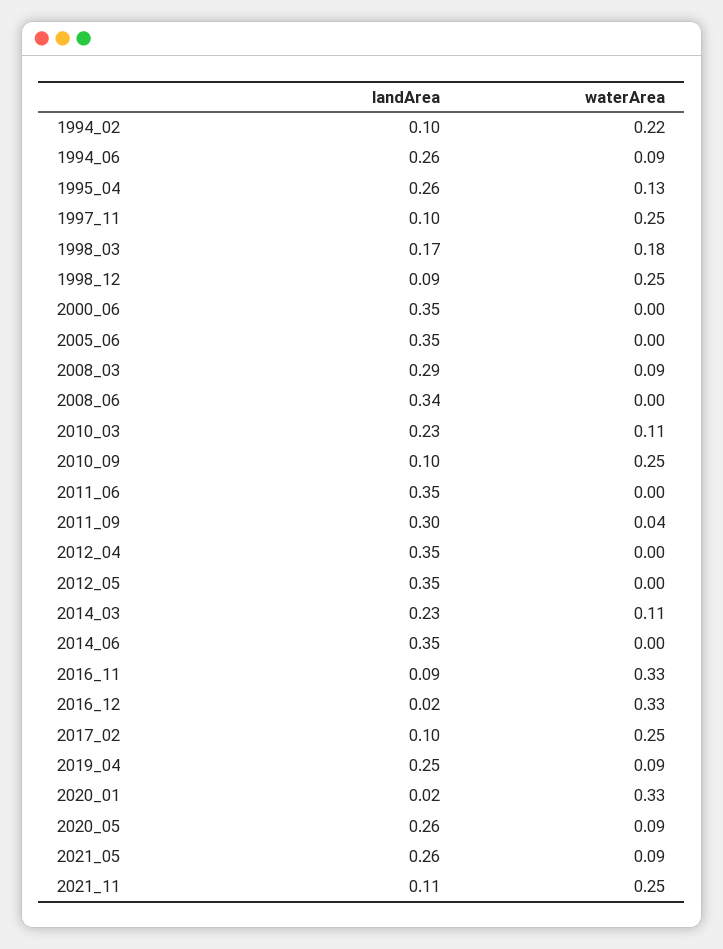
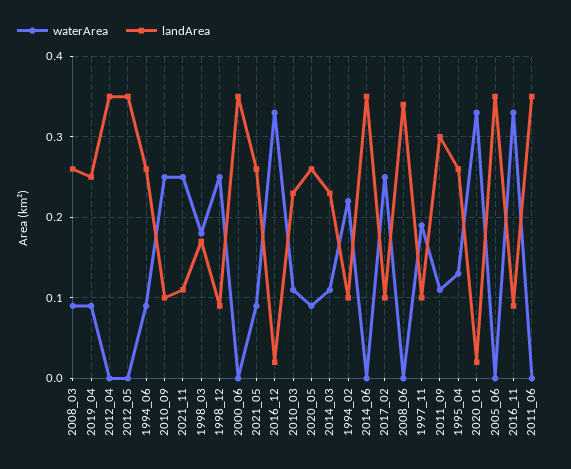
  {
    "landArea": {
      "1994_02": 0.1,
      "1994_06": 0.26,
      "1995_04": 0.26,
      "1997_11": 0.1,
      "1998_03": 0.17,
      "1998_12": 0.09,
      "2000_06": 0.35,
      "2005_06": 0.35,
-     "2008_03": 0.29,
+     "2008_03": 0.26,
      "2008_06": 0.34,
      "2010_03": 0.23,
      "2010_09": 0.1,
      "2011_06": 0.35,
      "2011_09": 0.3,
      "2012_04": 0.35,
      "2012_05": 0.35,
      "2014_03": 0.23,
      "2014_06": 0.35,
      "2016_11": 0.09,
      "2016_12": 0.02,
      "2017_02": 0.1,
      "2019_04": 0.25,
      "2020_01": 0.02,
      "2020_05": 0.26,
      "2021_05": 0.26,
      "2021_11": 0.11
    },
    "waterArea": {
      "1994_02": 0.22,
      "1994_06": 0.09,
      "1995_04": 0.13,
-     "1997_11": 0.25,
+     "1997_11": 0.19,
      "1998_03": 0.18,
      "1998_12": 0.25,
      "2000_06": 0,
      "2005_06": 0,
      "2008_03": 0.09,
      "2008_06": 0,
      "2010_03": 0.11,
      "2010_09": 0.25,
      "2011_06": 0,
-     "2011_09": 0.04,
+     "2011_09": 0.11,
      "2012_04": 0,
      "2012_05": 0,
      "2014_03": 0.11,
      "2014_06": 0,
      "2016_11": 0.33,
      "2016_12": 0.33,
      "2017_02": 0.25,
      "2019_04": 0.09,
      "2020_01": 0.33,
      "2020_05": 0.09,
      "2021_05": 0.09,
      "2021_11": 0.25
    }
  }

